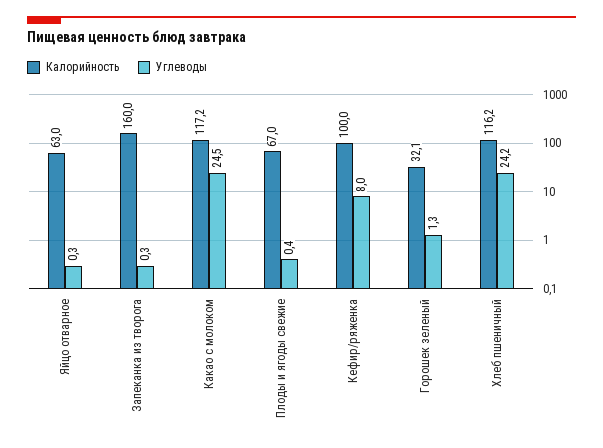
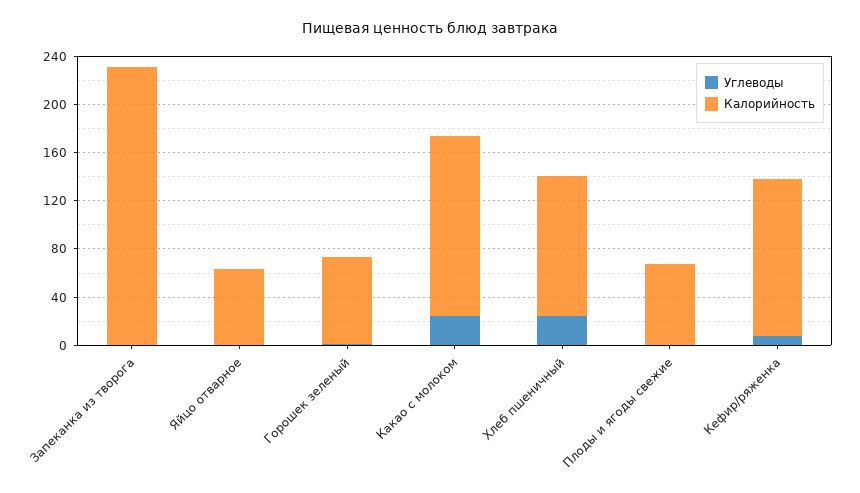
  {
    "Калорийность": {
      "Яйцо отварное": 63,
-     "Запеканка из творога": 160,
+     "Запеканка из творога": 230,
-     "Какао с молоком": 117.2,
+     "Какао с молоком": 150,
      "Плоды и ягоды свежие": 67,
-     "Кефир/ряженка": 100,
+     "Кефир/ряженка": 130,
-     "Горошек зеленый": 32.1,
+     "Горошек зеленый": 70,
      "Хлеб пшеничный": 116.2
    },
    "Углеводы": {
      "Яйцо отварное": 0.3,
      "Запеканка из творога": 0.3,
      "Какао с молоком": 24.5,
      "Плоды и ягоды свежие": 0.4,
      "Кефир/ряженка": 8,
      "Горошек зеленый": 1.3,
      "Хлеб пшеничный": 24.2
    }
  }

